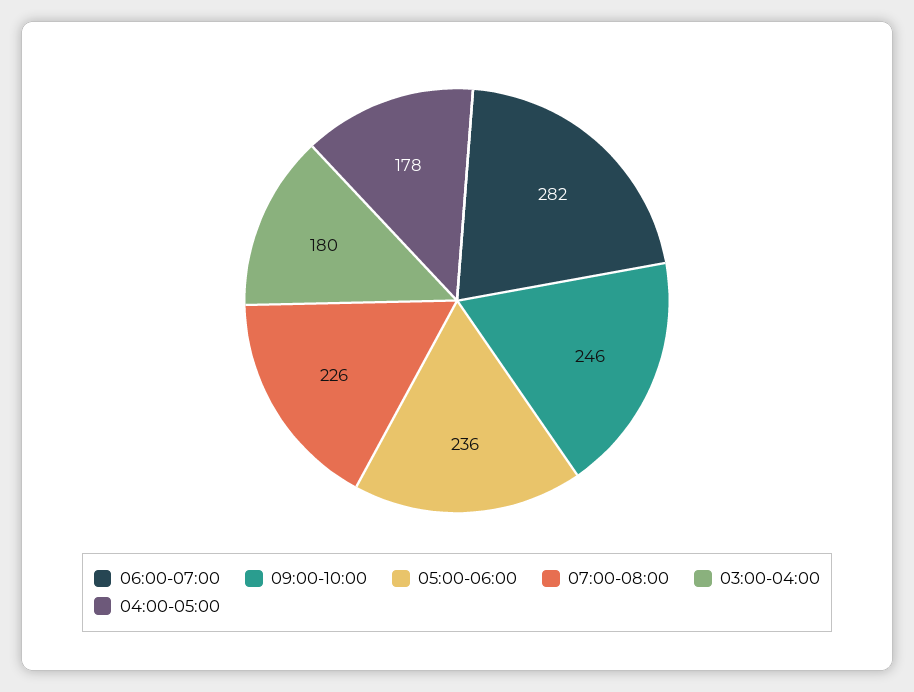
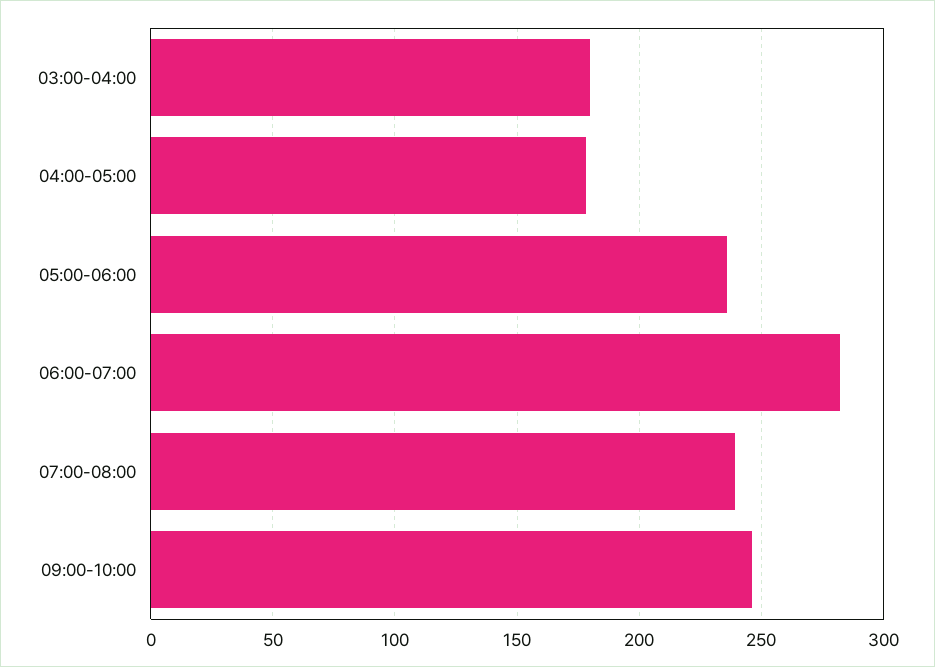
  {
    "06:00-07:00": 282,
    "09:00-10:00": 246,
    "05:00-06:00": 236,
-   "07:00-08:00": 226,
+   "07:00-08:00": 240,
    "03:00-04:00": 180,
    "04:00-05:00": 178
  }

